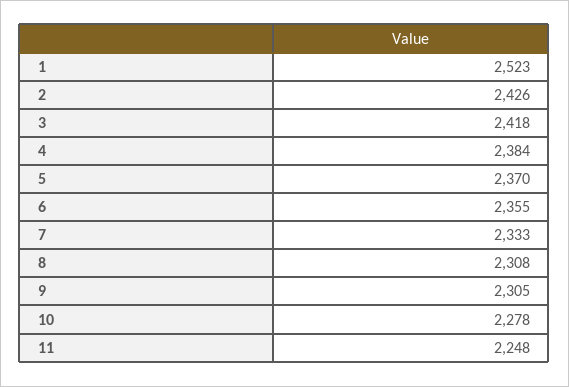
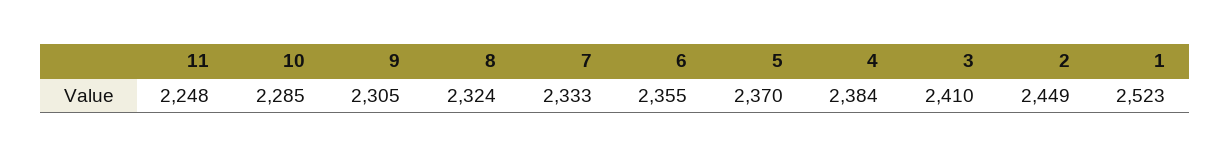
  {
    "1": 2523,
-   "2": 2426,
+   "2": 2449,
-   "3": 2418,
+   "3": 2410,
    "4": 2384,
    "5": 2370,
    "6": 2355,
    "7": 2333,
-   "8": 2308,
+   "8": 2324,
    "9": 2305,
-   "10": 2278,
+   "10": 2285,
    "11": 2248
  }

